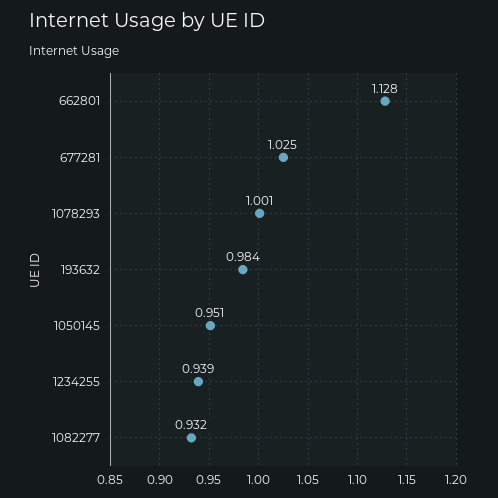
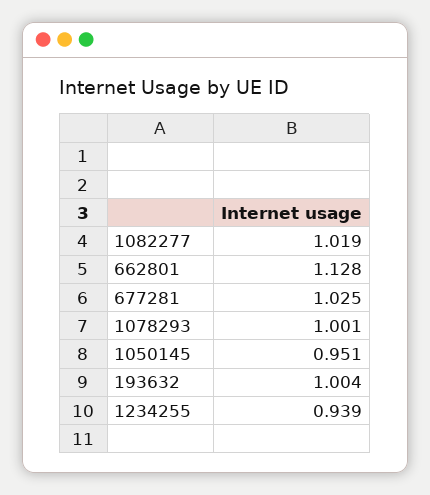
  {
    "662801": 1.128,
    "677281": 1.025,
    "1078293": 1.001,
-   "193632": 0.984,
+   "193632": 1.004,
    "1050145": 0.951,
    "1234255": 0.939,
-   "1082277": 0.932
+   "1082277": 1.019
  }

